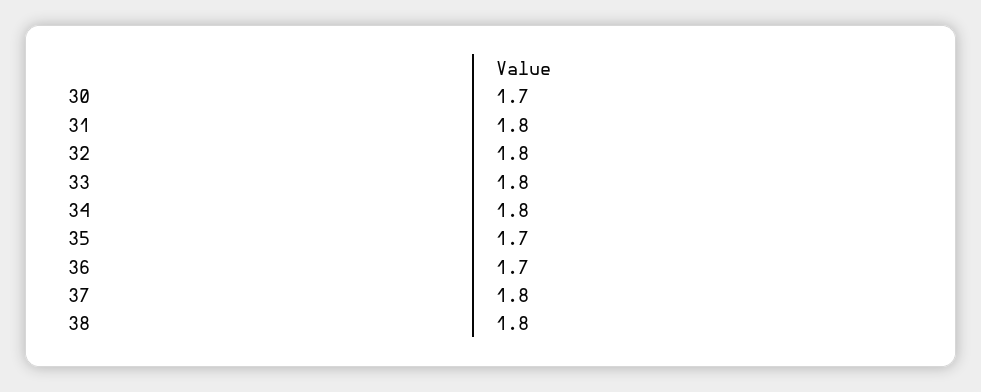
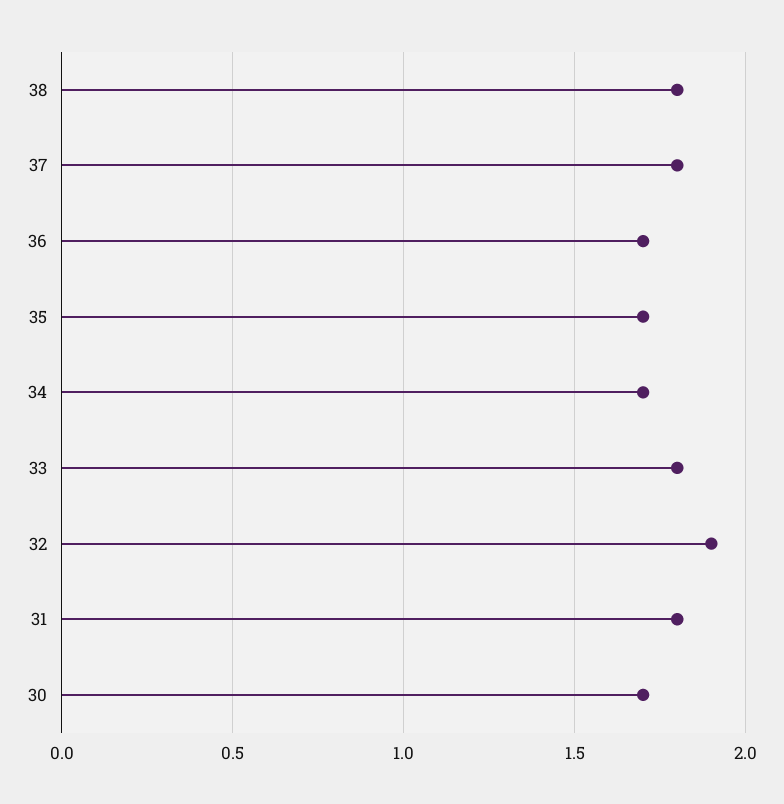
  {
    "30": 1.7,
    "31": 1.8,
-   "32": 1.8,
+   "32": 1.9,
    "33": 1.8,
-   "34": 1.8,
+   "34": 1.7,
    "35": 1.7,
    "36": 1.7,
    "37": 1.8,
    "38": 1.8
  }

